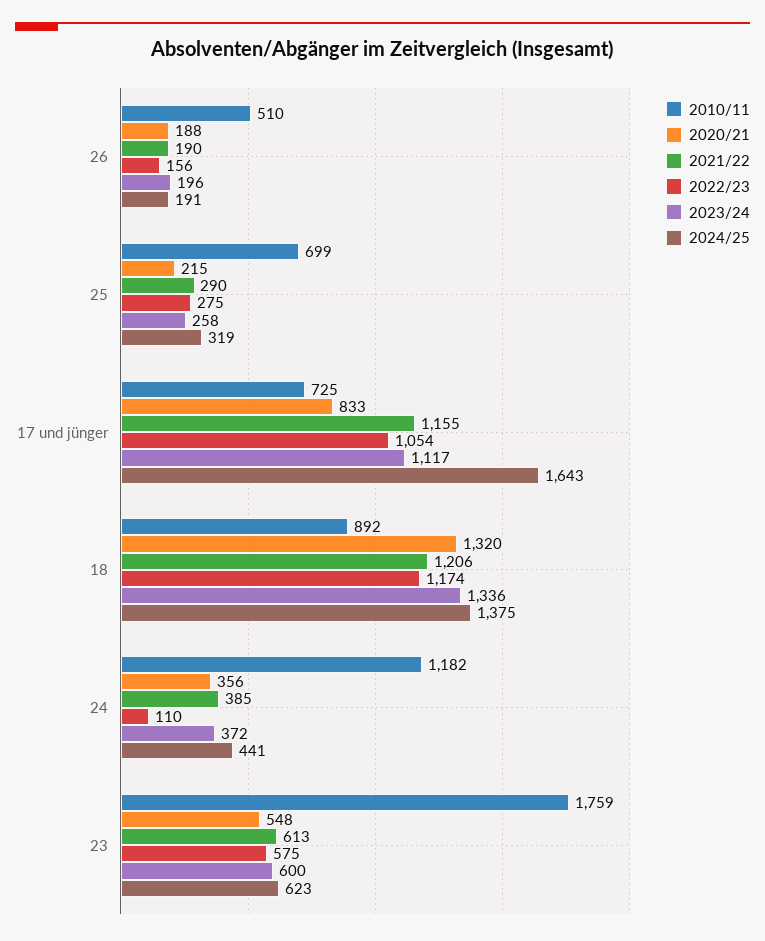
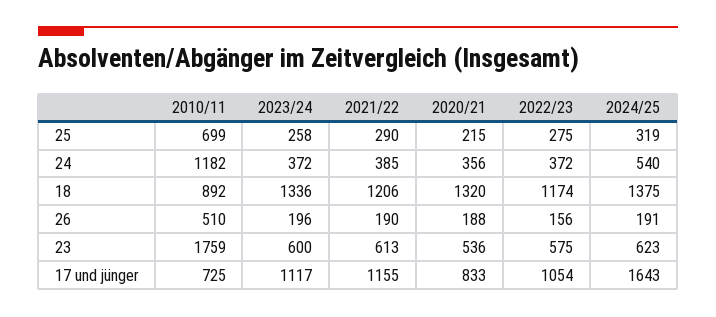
  {
    "2010/11": {
      "26": 510,
      "25": 699,
      "17 und jünger": 725,
      "18": 892,
      "24": 1182,
      "23": 1759
    },
    "2020/21": {
      "26": 188,
      "25": 215,
      "17 und jünger": 833,
      "18": 1320,
      "24": 356,
-     "23": 548
+     "23": 536
    },
    "2021/22": {
      "26": 190,
      "25": 290,
      "17 und jünger": 1155,
      "18": 1206,
      "24": 385,
      "23": 613
    },
    "2022/23": {
      "26": 156,
      "25": 275,
      "17 und jünger": 1054,
      "18": 1174,
-     "24": 110,
+     "24": 372,
      "23": 575
    },
    "2023/24": {
      "26": 196,
      "25": 258,
      "17 und jünger": 1117,
      "18": 1336,
      "24": 372,
      "23": 600
    },
    "2024/25": {
      "26": 191,
      "25": 319,
      "17 und jünger": 1643,
      "18": 1375,
-     "24": 441,
+     "24": 540,
      "23": 623
    }
  }

